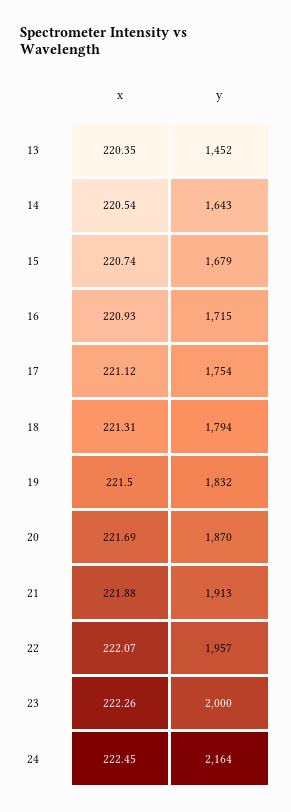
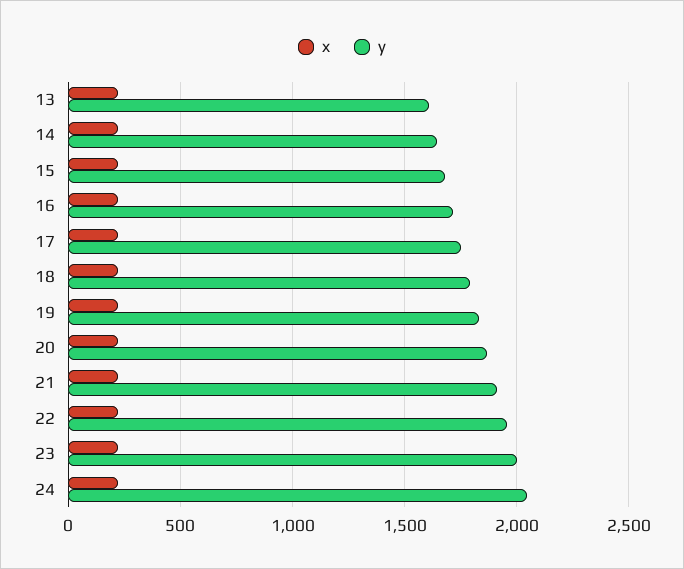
  {
    "x": {
      "13": 220.35,
      "14": 220.54,
      "15": 220.74,
      "16": 220.93,
      "17": 221.12,
      "18": 221.31,
      "19": 221.5,
      "20": 221.69,
      "21": 221.88,
      "22": 222.07,
      "23": 222.26,
      "24": 222.45
    },
    "y": {
-     "13": 1452,
+     "13": 1600,
      "14": 1643,
      "15": 1679,
      "16": 1715,
      "17": 1754,
      "18": 1794,
      "19": 1832,
      "20": 1870,
      "21": 1913,
      "22": 1957,
      "23": 2000,
-     "24": 2164
+     "24": 2050
    }
  }

